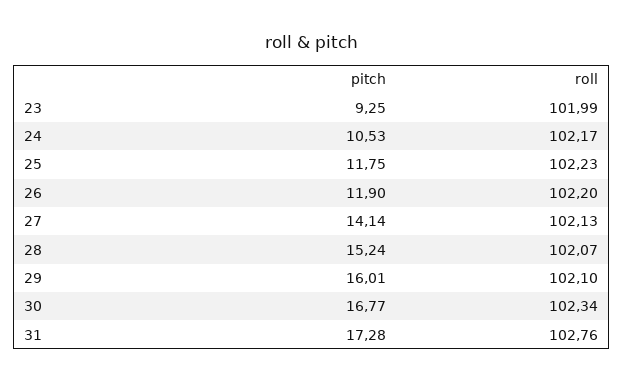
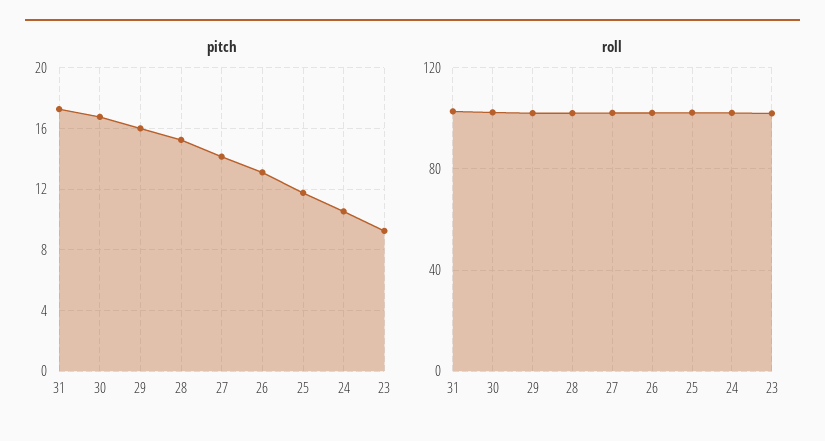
  {
    "pitch": {
      "23": 9.25,
      "24": 10.53,
      "25": 11.75,
-     "26": 11.9,
+     "26": 13,
      "27": 14.14,
      "28": 15.24,
      "29": 16.01,
      "30": 16.77,
      "31": 17.28
    },
    "roll": {
      "23": 101.99,
      "24": 102.17,
      "25": 102.23,
      "26": 102.2,
      "27": 102.13,
      "28": 102.07,
      "29": 102.1,
      "30": 102.34,
      "31": 102.76
    }
  }

